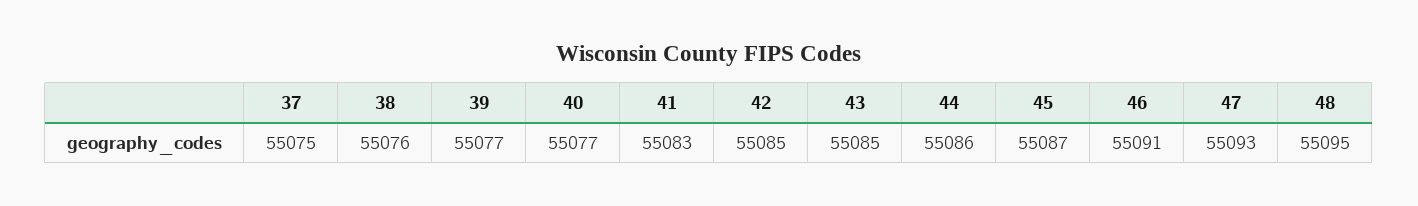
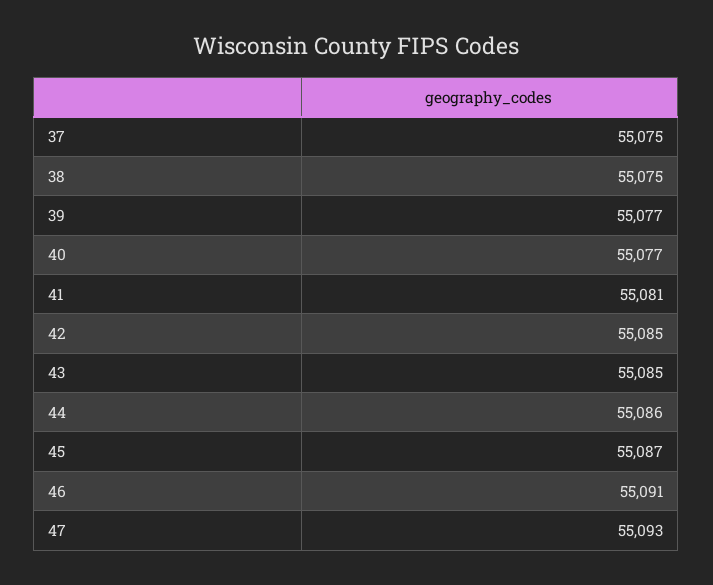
  {
    "37": 55075,
-   "38": 55076,
+   "38": 55075,
    "39": 55077,
    "40": 55077,
-   "41": 55083,
+   "41": 55081,
    "42": 55085,
    "43": 55085,
    "44": 55086,
    "45": 55087,
    "46": 55091,
-   "47": 55093,
+   "47": 55093
-   "48": 55095
  }

